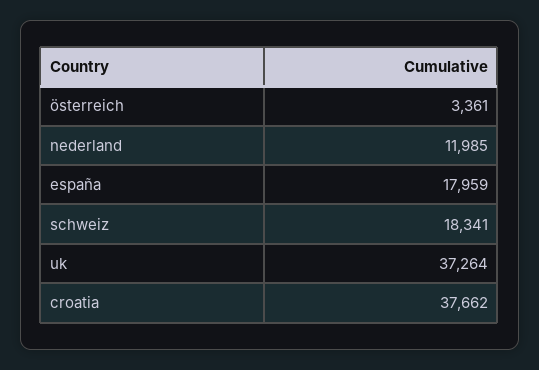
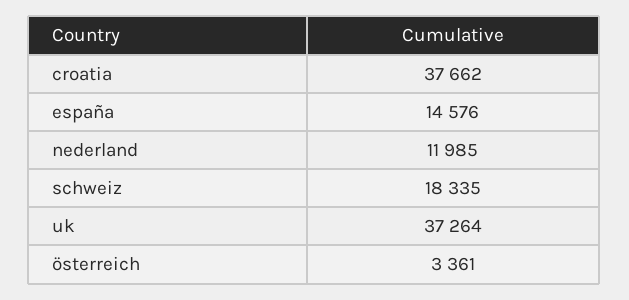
  {
    "österreich": 3361,
    "nederland": 11985,
-   "españa": 17959,
+   "españa": 14576,
-   "schweiz": 18341,
+   "schweiz": 18335,
    "uk": 37264,
    "croatia": 37662
  }

